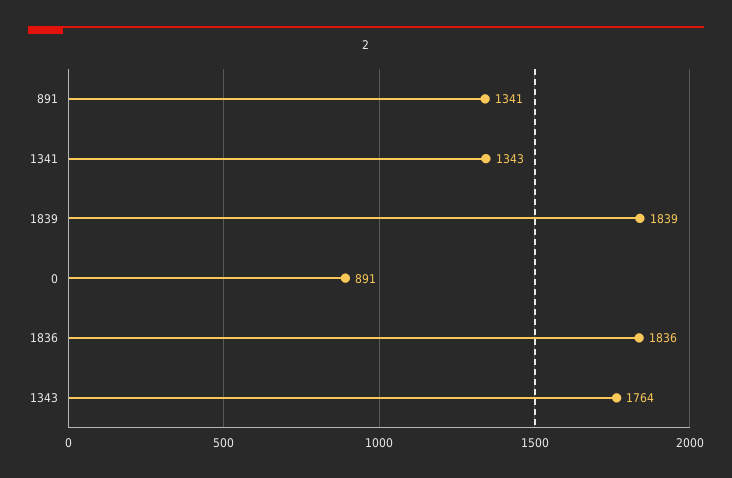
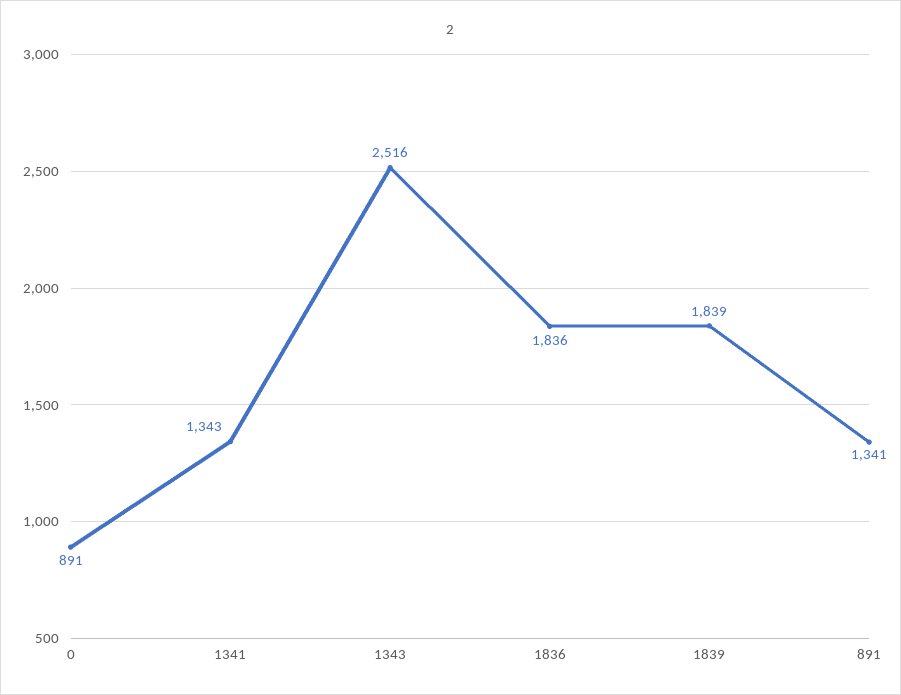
  {
    "891": 1341,
    "1341": 1343,
    "1839": 1839,
    "0": 891,
    "1836": 1836,
-   "1343": 1764
+   "1343": 2516
  }

